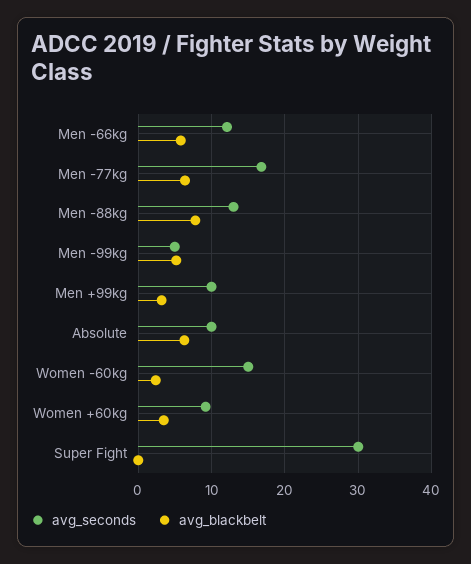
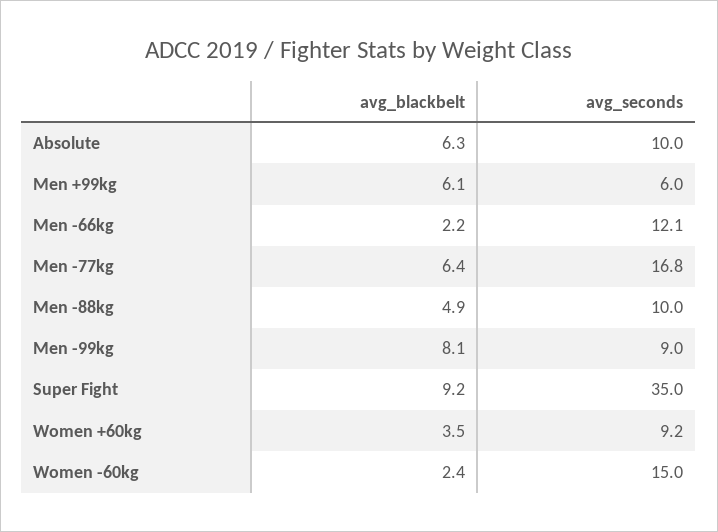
  {
    "avg_seconds": {
      "Men -66kg": 12.1,
      "Men -77kg": 16.8,
-     "Men -88kg": 13,
+     "Men -88kg": 10,
-     "Men -99kg": 5,
+     "Men -99kg": 9,
-     "Men +99kg": 10,
+     "Men +99kg": 6,
      "Absolute": 10,
      "Women -60kg": 15,
      "Women +60kg": 9.2,
-     "Super Fight": 30
+     "Super Fight": 35
    },
    "avg_blackbelt": {
-     "Men -66kg": 6,
+     "Men -66kg": 2.2,
      "Men -77kg": 6.4,
-     "Men -88kg": 8,
+     "Men -88kg": 4.9,
-     "Men -99kg": 5,
+     "Men -99kg": 8.1,
-     "Men +99kg": 3,
+     "Men +99kg": 6.1,
      "Absolute": 6.3,
      "Women -60kg": 2.4,
      "Women +60kg": 3.5,
-     "Super Fight": 0
+     "Super Fight": 9.2
    }
  }

